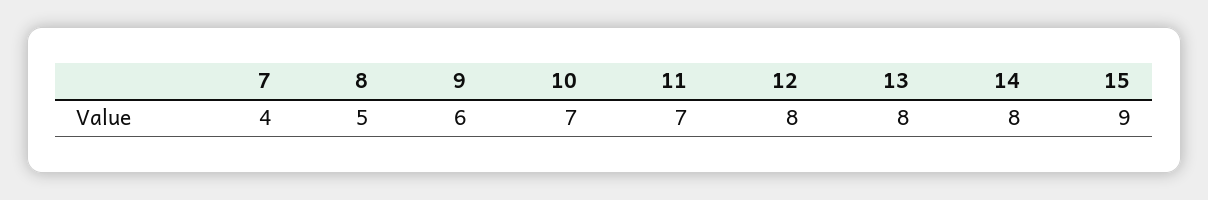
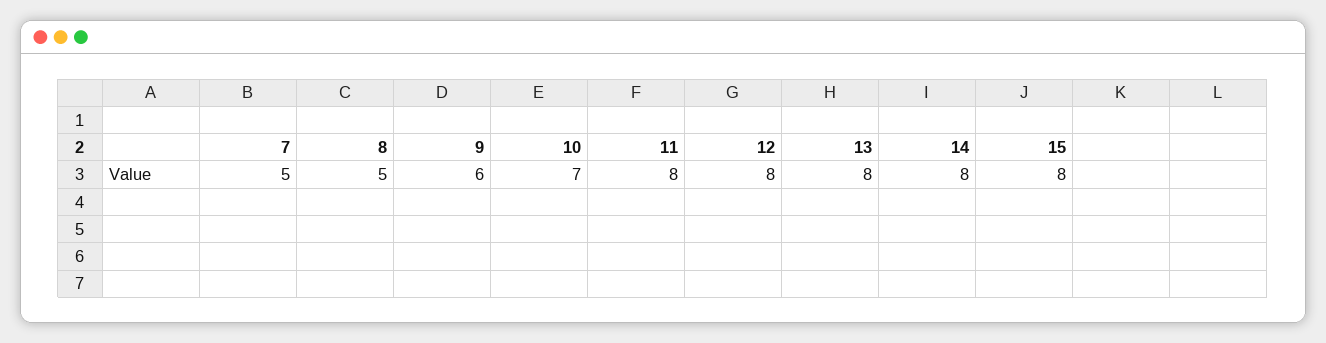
  {
-   "7": 4,
+   "7": 5,
    "8": 5,
    "9": 6,
    "10": 7,
-   "11": 7,
+   "11": 8,
    "12": 8,
    "13": 8,
    "14": 8,
-   "15": 9
+   "15": 8
  }

